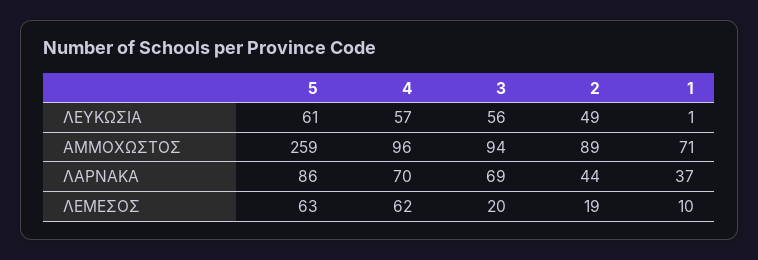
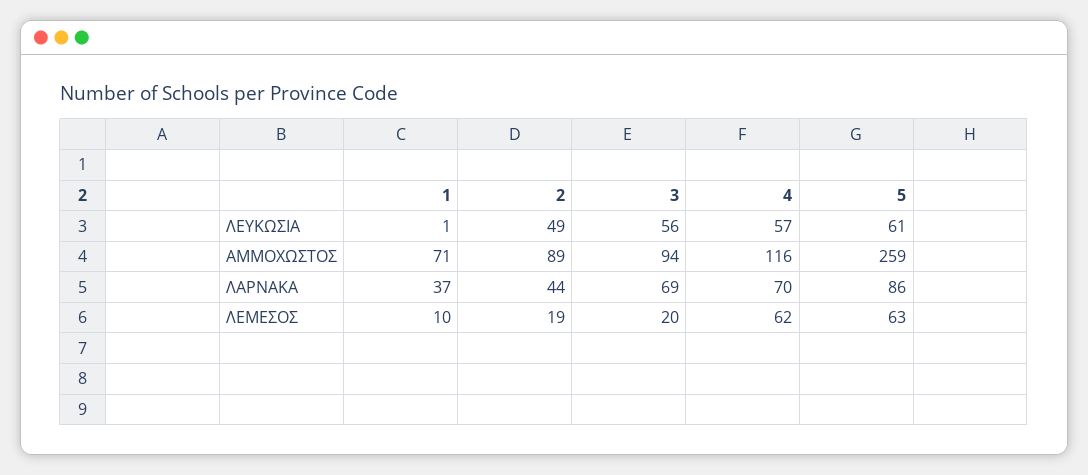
  {
    "5": {
      "ΛΕΥΚΩΣΙΑ": 61,
      "ΑΜΜΟΧΩΣΤΟΣ": 259,
      "ΛΑΡΝΑΚΑ": 86,
      "ΛΕΜΕΣΟΣ": 63
    },
    "4": {
      "ΛΕΥΚΩΣΙΑ": 57,
-     "ΑΜΜΟΧΩΣΤΟΣ": 96,
+     "ΑΜΜΟΧΩΣΤΟΣ": 116,
      "ΛΑΡΝΑΚΑ": 70,
      "ΛΕΜΕΣΟΣ": 62
    },
    "3": {
      "ΛΕΥΚΩΣΙΑ": 56,
      "ΑΜΜΟΧΩΣΤΟΣ": 94,
      "ΛΑΡΝΑΚΑ": 69,
      "ΛΕΜΕΣΟΣ": 20
    },
    "2": {
      "ΛΕΥΚΩΣΙΑ": 49,
      "ΑΜΜΟΧΩΣΤΟΣ": 89,
      "ΛΑΡΝΑΚΑ": 44,
      "ΛΕΜΕΣΟΣ": 19
    },
    "1": {
      "ΛΕΥΚΩΣΙΑ": 1,
      "ΑΜΜΟΧΩΣΤΟΣ": 71,
      "ΛΑΡΝΑΚΑ": 37,
      "ΛΕΜΕΣΟΣ": 10
    }
  }

